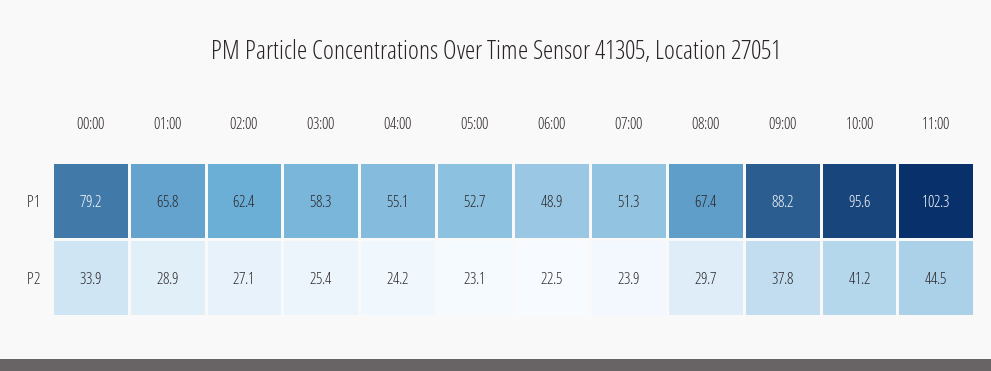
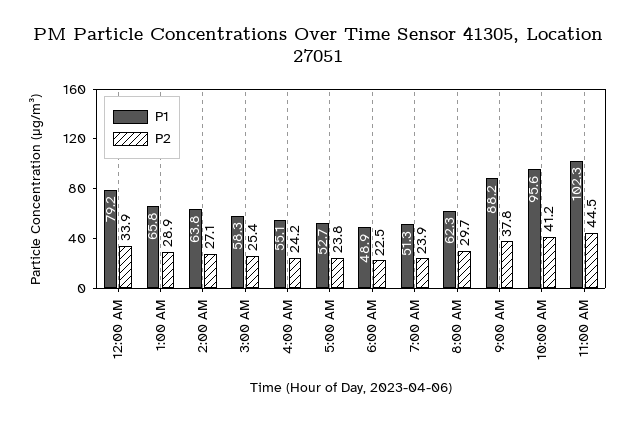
  {
    "P1": {
      "00:00": 79.2,
      "01:00": 65.8,
-     "02:00": 62.4,
+     "02:00": 63.8,
      "03:00": 58.3,
      "04:00": 55.1,
      "05:00": 52.7,
      "06:00": 48.9,
      "07:00": 51.3,
-     "08:00": 67.4,
+     "08:00": 62.3,
      "09:00": 88.2,
      "10:00": 95.6,
      "11:00": 102.3
    },
    "P2": {
      "00:00": 33.9,
      "01:00": 28.9,
      "02:00": 27.1,
      "03:00": 25.4,
      "04:00": 24.2,
-     "05:00": 23.1,
+     "05:00": 23.8,
      "06:00": 22.5,
      "07:00": 23.9,
      "08:00": 29.7,
      "09:00": 37.8,
      "10:00": 41.2,
      "11:00": 44.5
    }
  }

